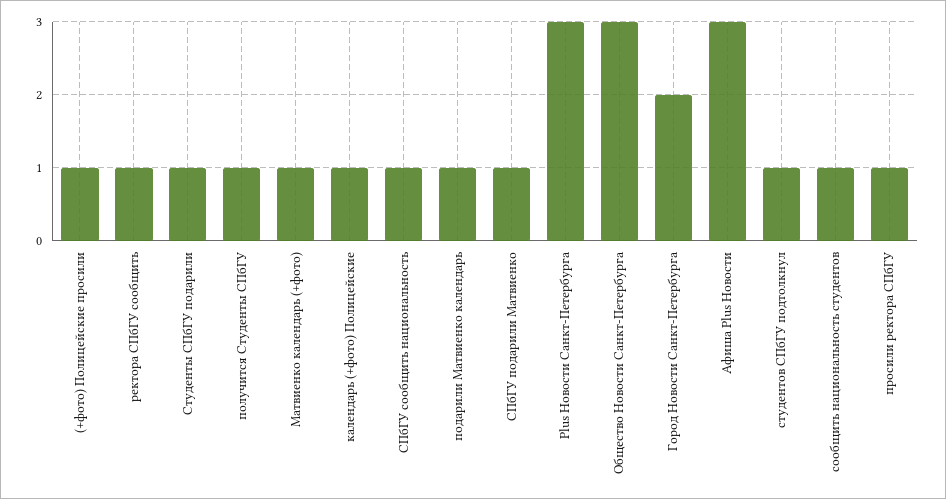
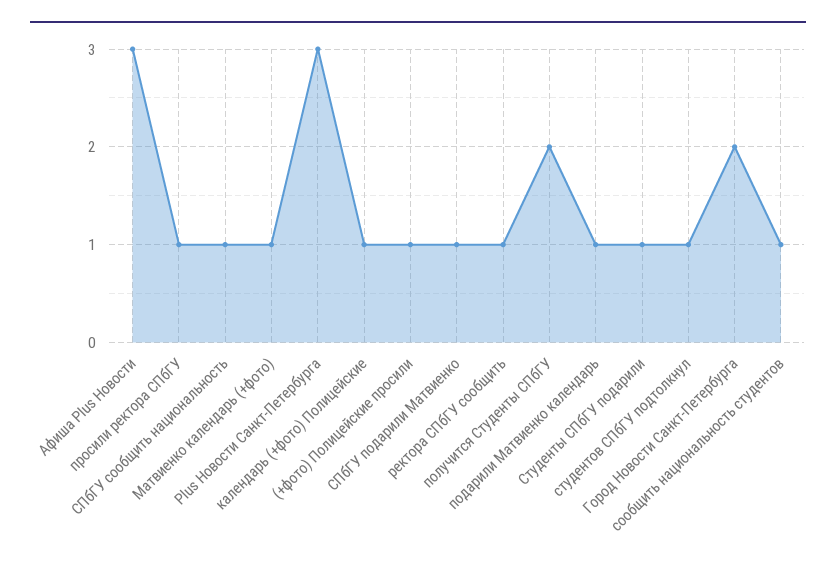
  {
    "(+фото) Полицейские просили": 1,
    "ректора СПбГУ сообщить": 1,
    "Студенты СПбГУ подарили": 1,
-   "получится Студенты СПбГУ": 1,
+   "получится Студенты СПбГУ": 2,
    "Матвиенко календарь (+фото)": 1,
    "календарь (+фото) Полицейские": 1,
    "СПбГУ сообщить национальность": 1,
    "подарили Матвиенко календарь": 1,
    "СПбГУ подарили Матвиенко": 1,
    "Plus Новости Санкт-Петербурга": 3,
-   "Общество Новости Санкт-Петербурга": 3,
    "Город Новости Санкт-Петербурга": 2,
    "Афиша Plus Новости": 3,
    "студентов СПбГУ подтолкнул": 1,
    "сообщить национальность студентов": 1,
    "просили ректора СПбГУ": 1
  }

